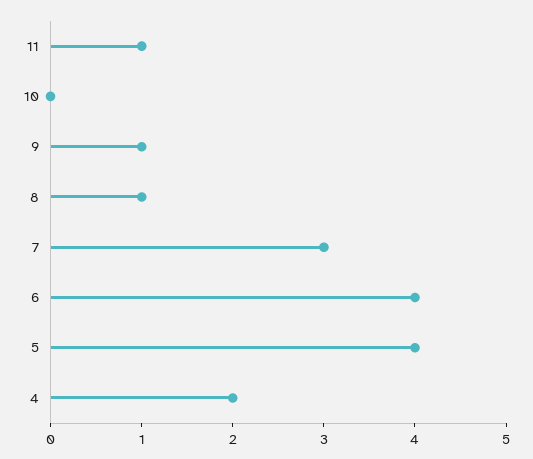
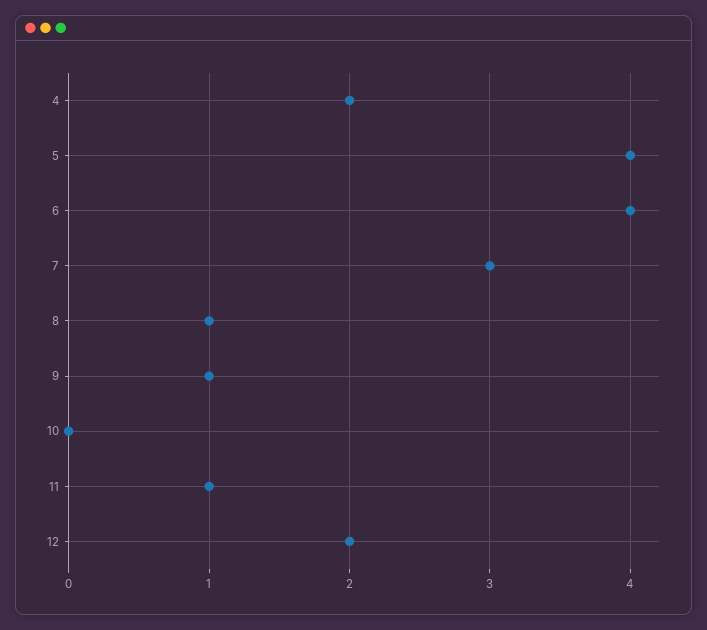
  {
    "11": 1,
    "10": 0,
    "9": 1,
    "8": 1,
    "7": 3,
    "6": 4,
    "5": 4,
-   "4": 2
+   "4": 2,
+   "12": 2
  }

